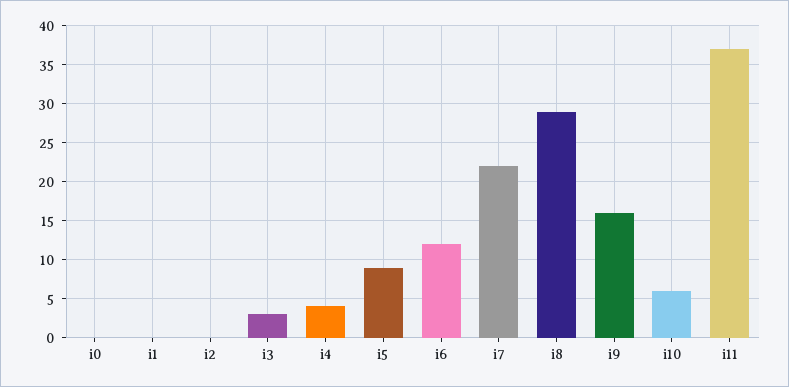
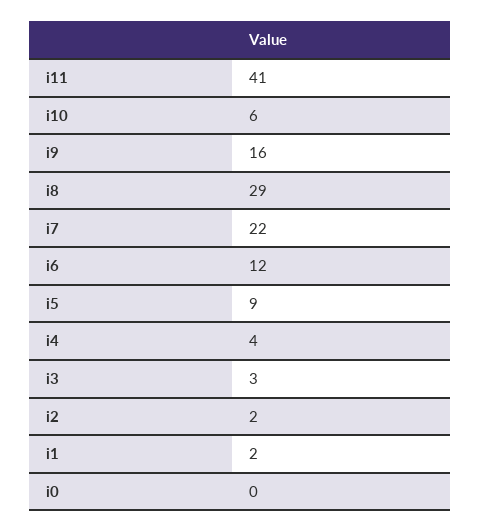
  {
    "i0": 0,
-   "i1": 0,
+   "i1": 2,
-   "i2": 0,
+   "i2": 2,
    "i3": 3,
    "i4": 4,
    "i5": 9,
    "i6": 12,
    "i7": 22,
    "i8": 29,
    "i9": 16,
    "i10": 6,
-   "i11": 37
+   "i11": 41
  }

